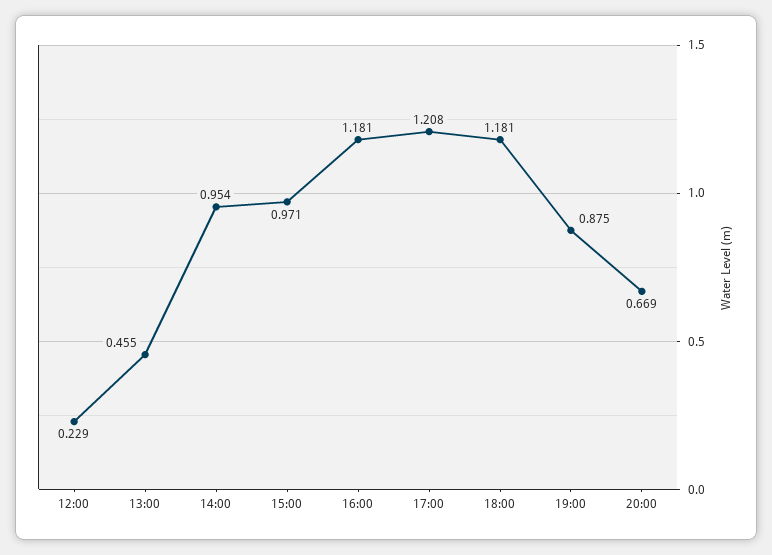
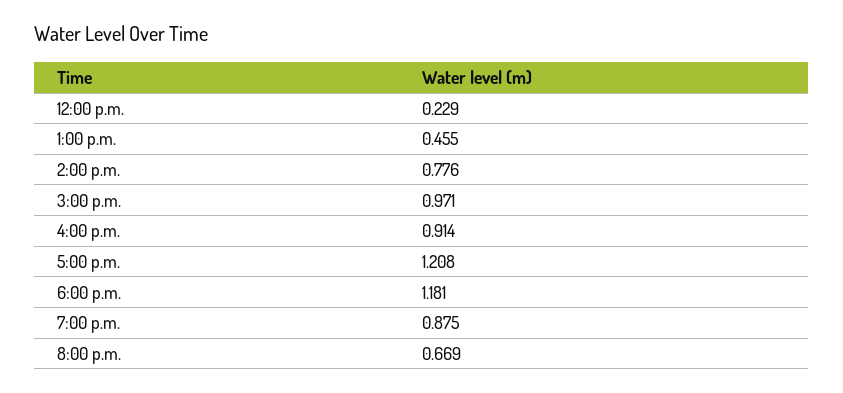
  {
    "12:00": 0.229,
    "13:00": 0.455,
-   "14:00": 0.954,
+   "14:00": 0.776,
    "15:00": 0.971,
-   "16:00": 1.181,
+   "16:00": 0.914,
    "17:00": 1.208,
    "18:00": 1.181,
    "19:00": 0.875,
    "20:00": 0.669
  }

